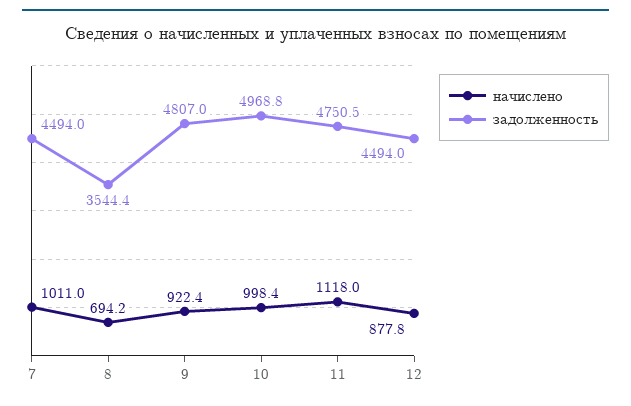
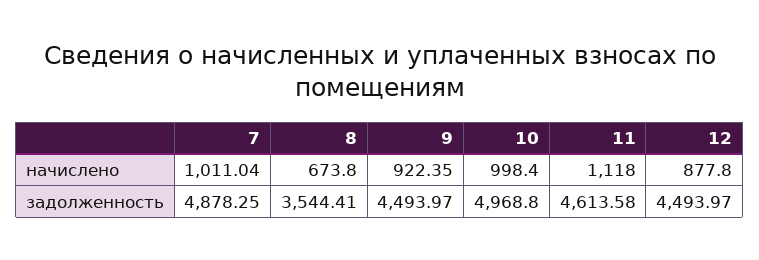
  {
    "начислено": {
      "7": 1011.04,
-     "8": 694.2,
+     "8": 673.8,
      "9": 922.35,
      "10": 998.4,
      "11": 1118,
      "12": 877.8
    },
    "задолженность": {
-     "7": 4494,
+     "7": 4878.25,
      "8": 3544.41,
-     "9": 4807,
+     "9": 4493.97,
      "10": 4968.8,
-     "11": 4750.5,
+     "11": 4613.58,
      "12": 4493.97
    }
  }

